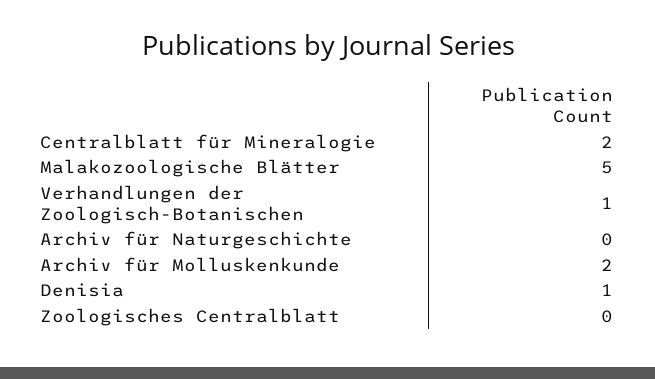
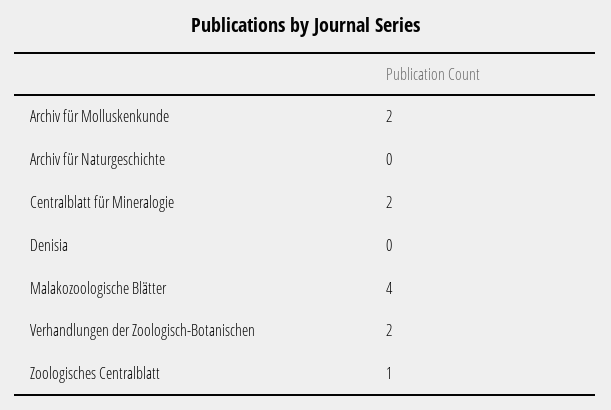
  {
    "Centralblatt für Mineralogie": 2,
-   "Malakozoologische Blätter": 5,
+   "Malakozoologische Blätter": 4,
-   "Verhandlungen der Zoologisch-Botanischen": 1,
+   "Verhandlungen der Zoologisch-Botanischen": 2,
    "Archiv für Naturgeschichte": 0,
    "Archiv für Molluskenkunde": 2,
-   "Denisia": 1,
+   "Denisia": 0,
-   "Zoologisches Centralblatt": 0
+   "Zoologisches Centralblatt": 1
  }

